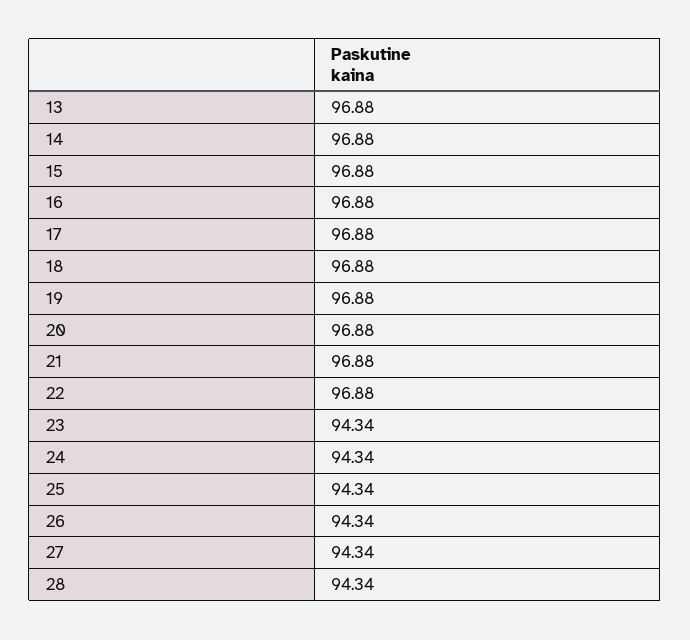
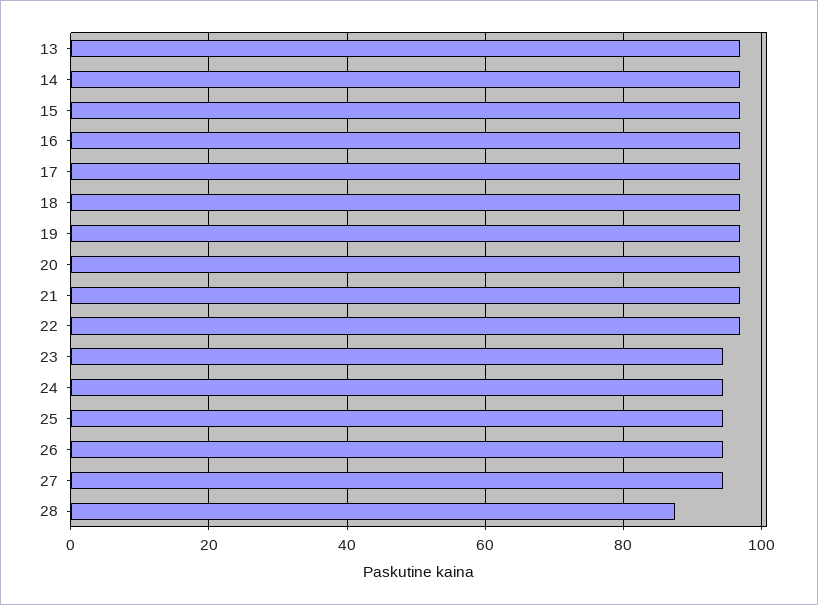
  {
    "13": 96.88,
    "14": 96.88,
    "15": 96.88,
    "16": 96.88,
    "17": 96.88,
    "18": 96.88,
    "19": 96.88,
    "20": 96.88,
    "21": 96.88,
    "22": 96.88,
    "23": 94.34,
    "24": 94.34,
    "25": 94.34,
    "26": 94.34,
    "27": 94.34,
-   "28": 94.34
+   "28": 88
  }

